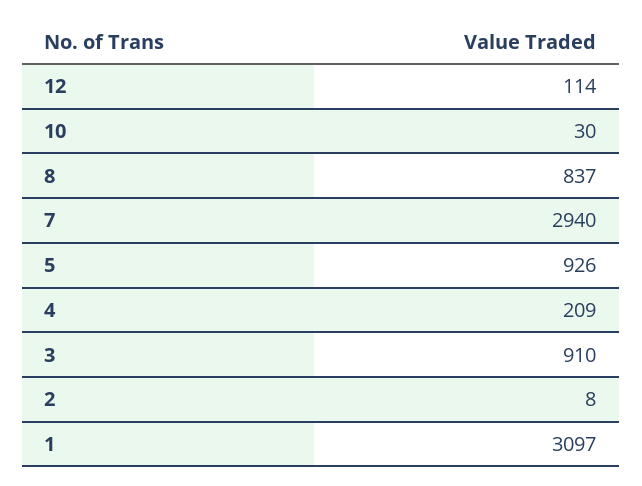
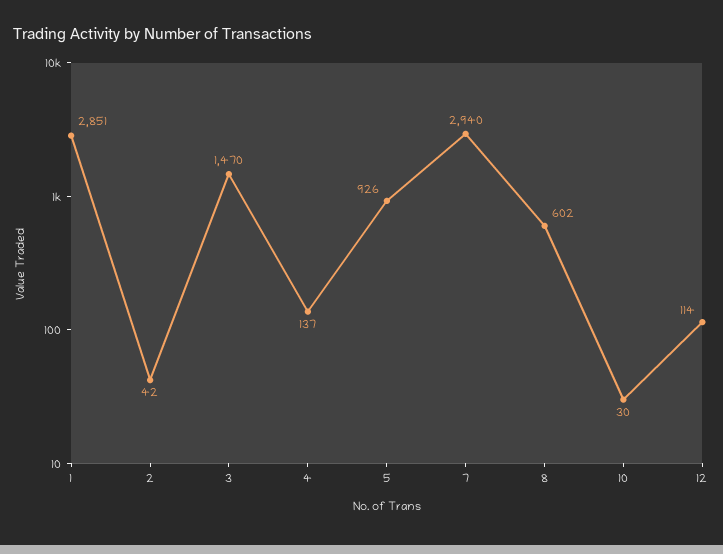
  {
    "12": 114,
    "10": 30,
-   "8": 837,
+   "8": 602,
    "7": 2940,
    "5": 926,
-   "4": 209,
+   "4": 137,
-   "3": 910,
+   "3": 1470,
-   "2": 8,
+   "2": 42,
-   "1": 3097
+   "1": 2851
  }

